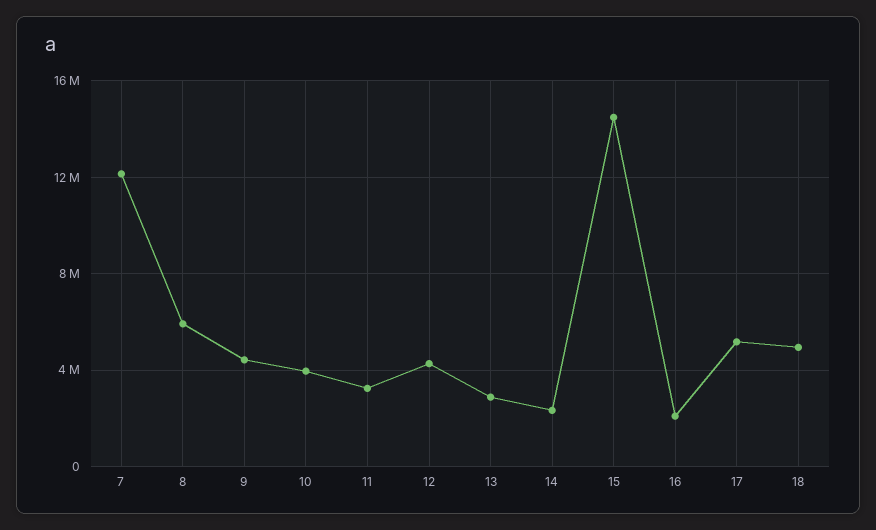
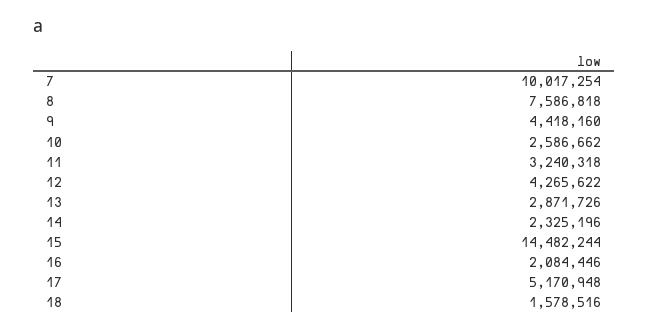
  {
-   "7": 12000000,
+   "7": 10017254,
-   "8": 6000000,
+   "8": 7586818,
    "9": 4418160,
-   "10": 4000000,
+   "10": 2586662,
    "11": 3240318,
    "12": 4265622,
    "13": 2871726,
    "14": 2325196,
    "15": 14482244,
    "16": 2084446,
    "17": 5170948,
-   "18": 5000000
+   "18": 1578516
  }

